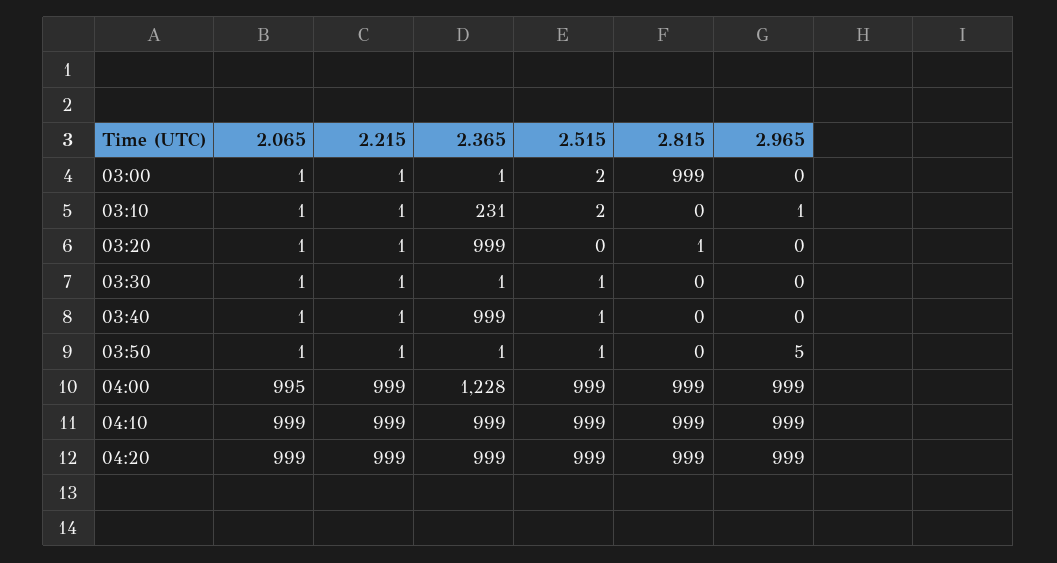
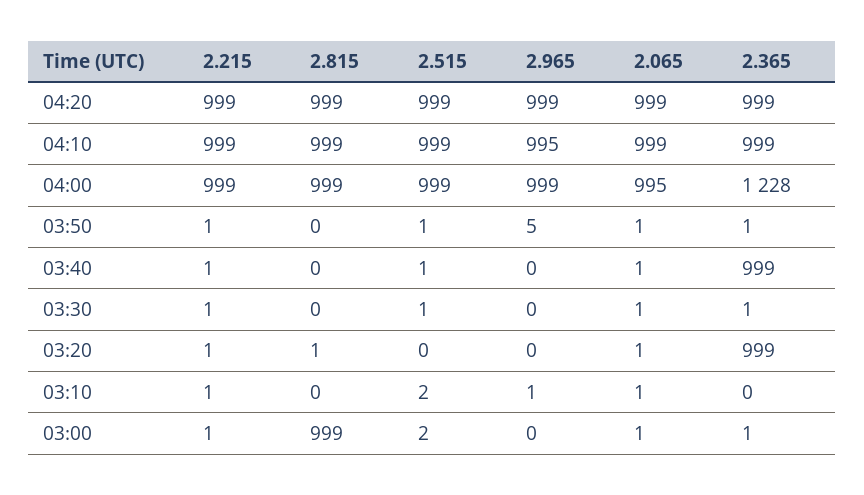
  {
    "2.065": {
      "03:00": 1,
      "03:10": 1,
      "03:20": 1,
      "03:30": 1,
      "03:40": 1,
      "03:50": 1,
      "04:00": 995,
      "04:10": 999,
      "04:20": 999
    },
    "2.215": {
      "03:00": 1,
      "03:10": 1,
      "03:20": 1,
      "03:30": 1,
      "03:40": 1,
      "03:50": 1,
      "04:00": 999,
      "04:10": 999,
      "04:20": 999
    },
    "2.365": {
      "03:00": 1,
-     "03:10": 231,
+     "03:10": 0,
      "03:20": 999,
      "03:30": 1,
      "03:40": 999,
      "03:50": 1,
      "04:00": 1228,
      "04:10": 999,
      "04:20": 999
    },
    "2.515": {
      "03:00": 2,
      "03:10": 2,
      "03:20": 0,
      "03:30": 1,
      "03:40": 1,
      "03:50": 1,
      "04:00": 999,
      "04:10": 999,
      "04:20": 999
    },
    "2.815": {
      "03:00": 999,
      "03:10": 0,
      "03:20": 1,
      "03:30": 0,
      "03:40": 0,
      "03:50": 0,
      "04:00": 999,
      "04:10": 999,
      "04:20": 999
    },
    "2.965": {
      "03:00": 0,
      "03:10": 1,
      "03:20": 0,
      "03:30": 0,
      "03:40": 0,
      "03:50": 5,
      "04:00": 999,
-     "04:10": 999,
+     "04:10": 995,
      "04:20": 999
    }
  }

